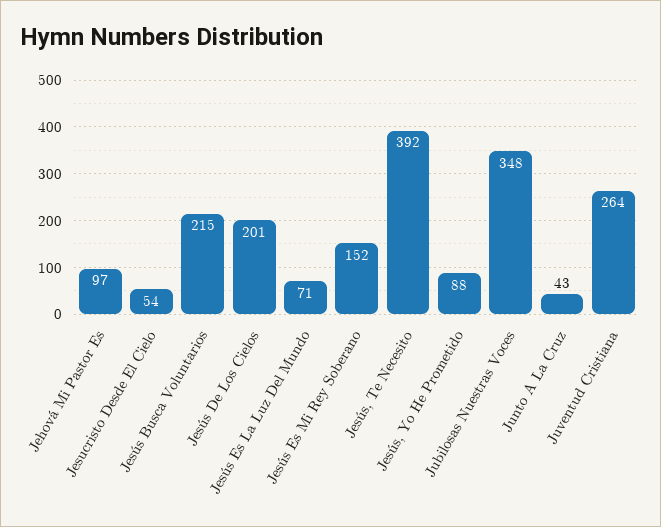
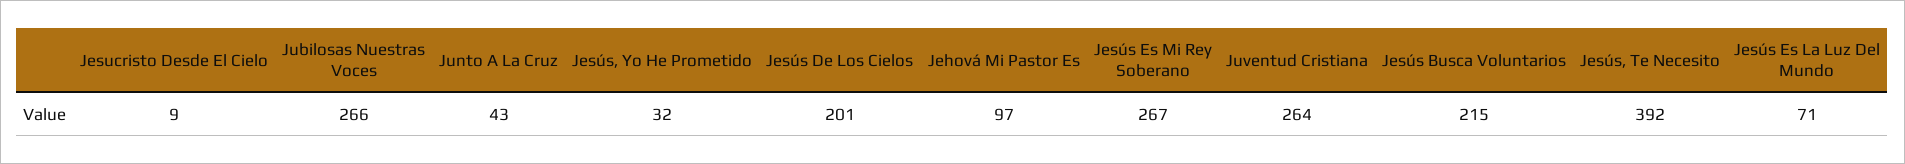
  {
    "Jehová Mi Pastor Es": 97,
-   "Jesucristo Desde El Cielo": 54,
+   "Jesucristo Desde El Cielo": 9,
    "Jesús Busca Voluntarios": 215,
    "Jesús De Los Cielos": 201,
    "Jesús Es La Luz Del Mundo": 71,
-   "Jesús Es Mi Rey Soberano": 152,
+   "Jesús Es Mi Rey Soberano": 267,
    "Jesús, Te Necesito": 392,
-   "Jesús, Yo He Prometido": 88,
+   "Jesús, Yo He Prometido": 32,
-   "Jubilosas Nuestras Voces": 348,
+   "Jubilosas Nuestras Voces": 266,
    "Junto A La Cruz": 43,
    "Juventud Cristiana": 264
  }

